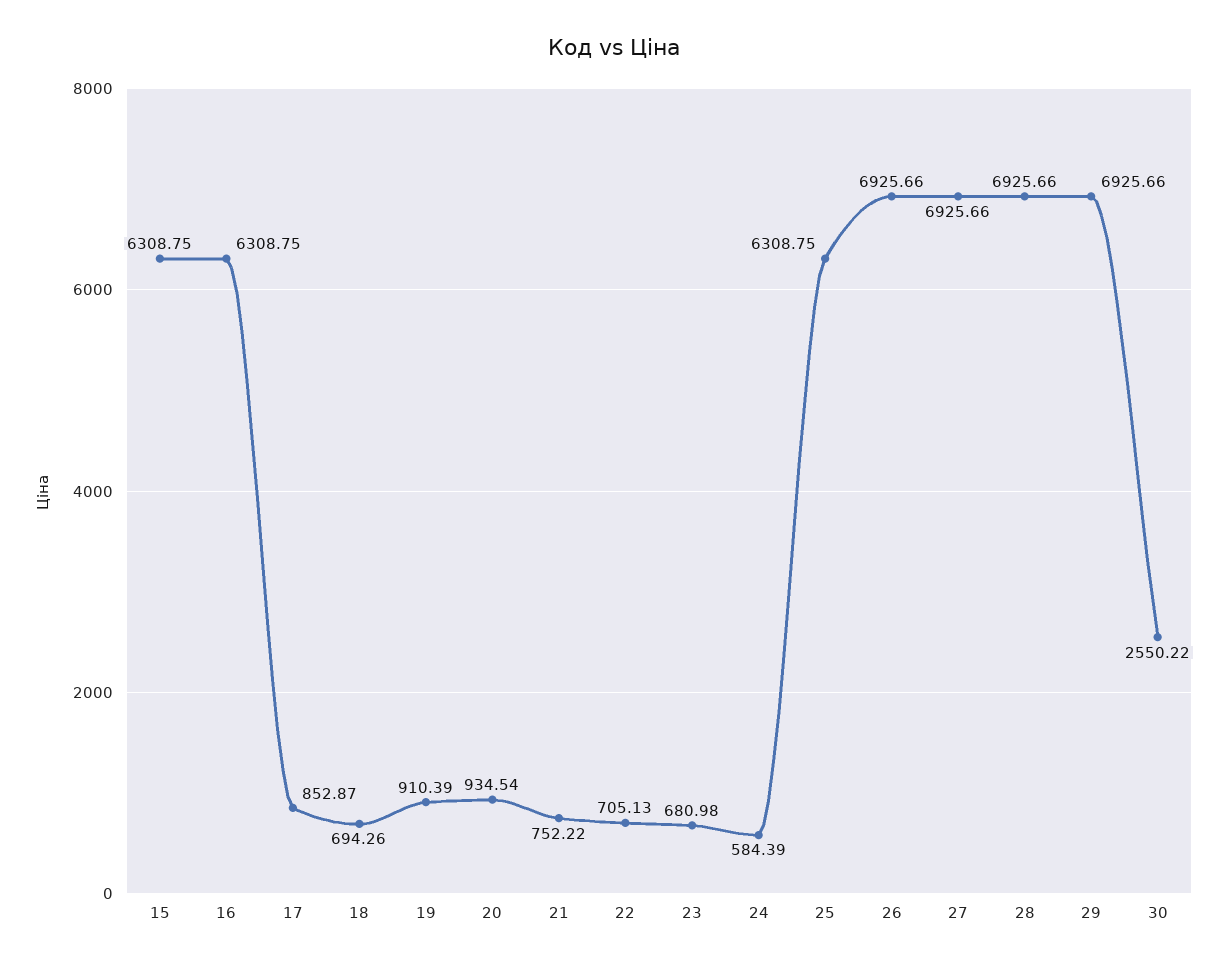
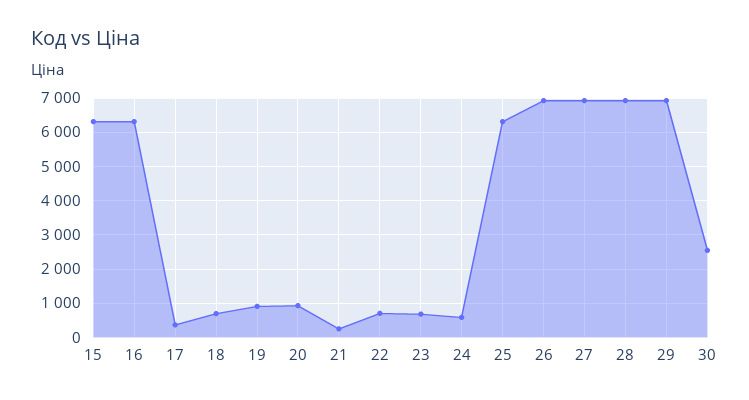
  {
    "15": 6308.75,
    "16": 6308.75,
-   "17": 852.87,
+   "17": 400,
    "18": 694.26,
    "19": 910.39,
    "20": 934.54,
-   "21": 752.22,
+   "21": 200,
    "22": 705.13,
    "23": 680.98,
    "24": 584.39,
    "25": 6308.75,
    "26": 6925.66,
    "27": 6925.66,
    "28": 6925.66,
    "29": 6925.66,
    "30": 2550.22
  }

